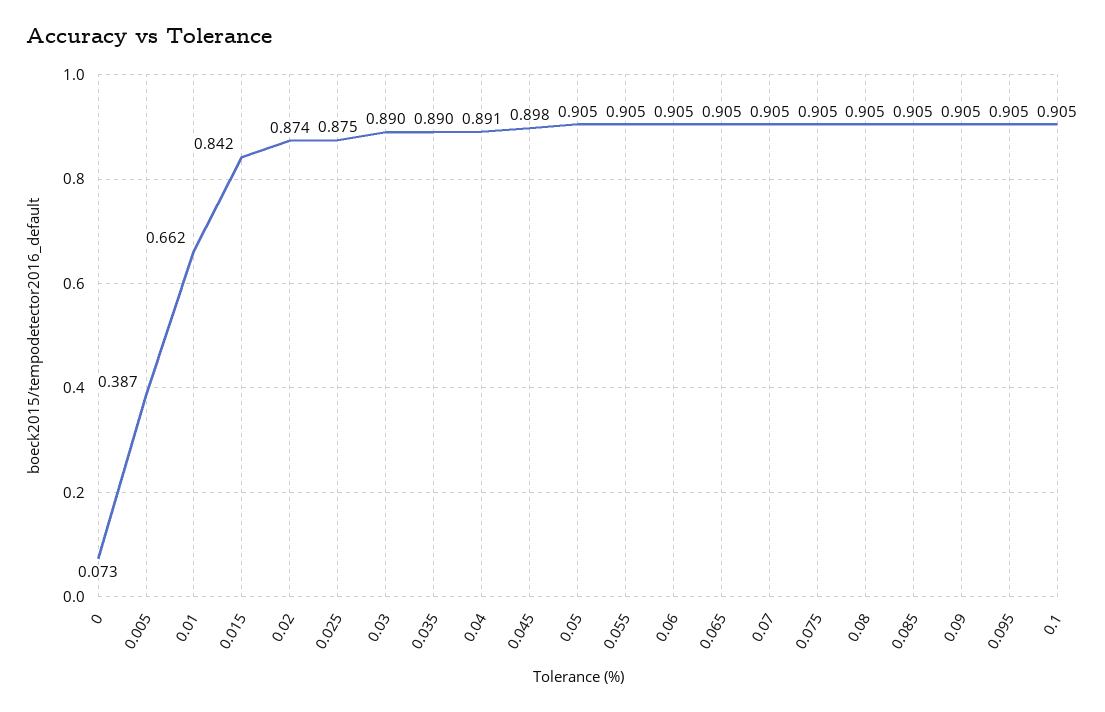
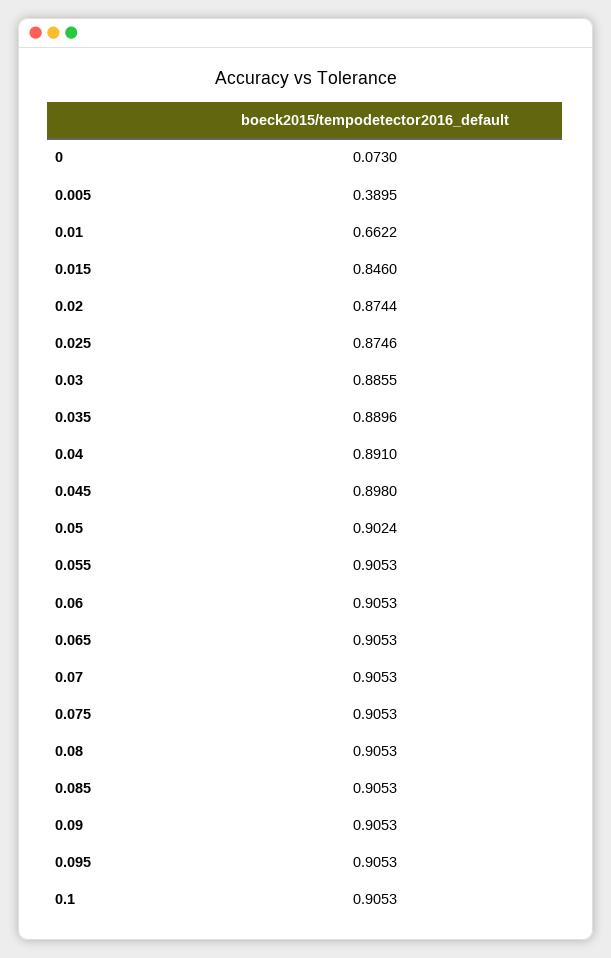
  {
    "0": 0.073,
-   "0.005": 0.387,
+   "0.005": 0.3895,
    "0.01": 0.6622,
-   "0.015": 0.842,
+   "0.015": 0.846,
    "0.02": 0.8744,
    "0.025": 0.8746,
-   "0.03": 0.89,
+   "0.03": 0.8855,
    "0.035": 0.8896,
    "0.04": 0.891,
    "0.045": 0.898,
-   "0.05": 0.905,
+   "0.05": 0.9024,
    "0.055": 0.9053,
    "0.06": 0.9053,
    "0.065": 0.9053,
    "0.07": 0.9053,
    "0.075": 0.9053,
    "0.08": 0.9053,
    "0.085": 0.9053,
    "0.09": 0.9053,
    "0.095": 0.9053,
    "0.1": 0.9053
  }

